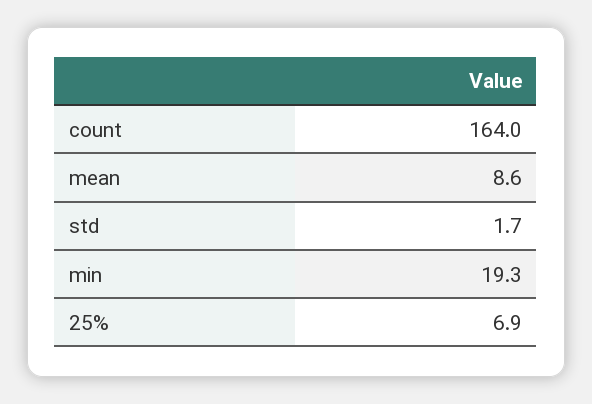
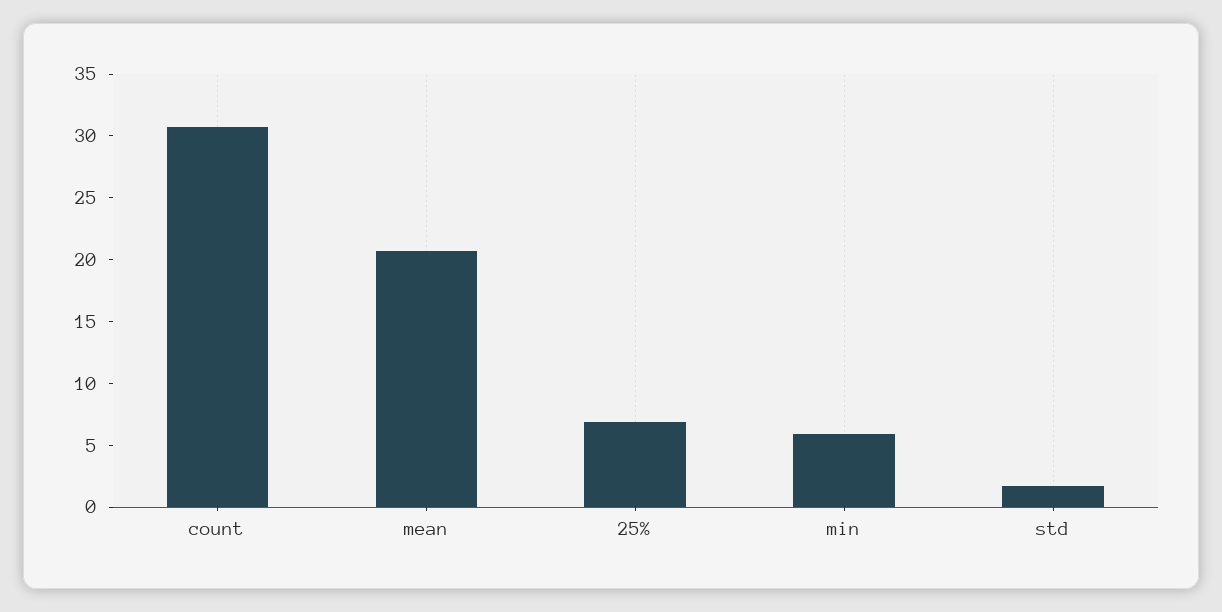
  {
-   "count": 164,
+   "count": 31,
-   "mean": 8.6,
+   "mean": 21,
    "std": 1.7,
-   "min": 19.3,
+   "min": 6,
    "25%": 6.9
  }

